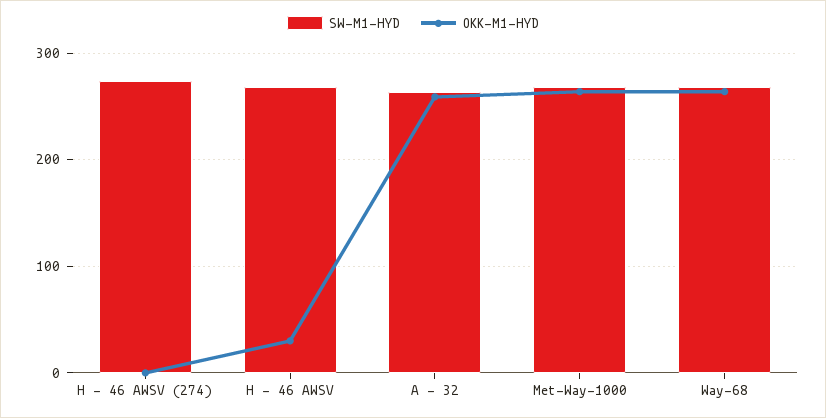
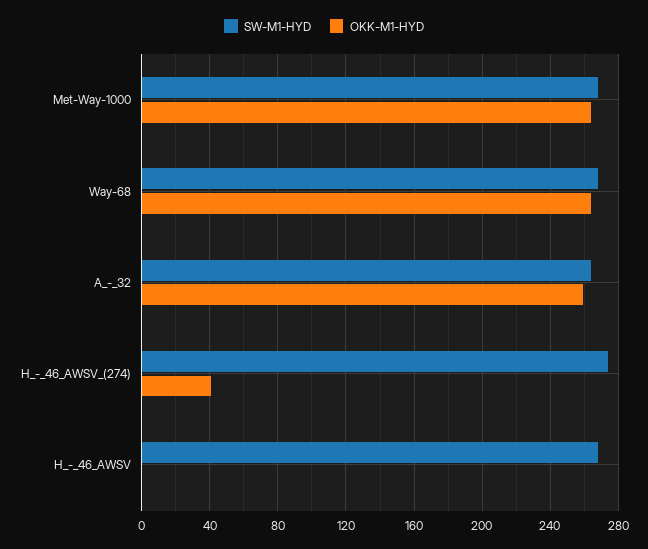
  {
    "SW-M1-HYD": {
      "H - 46 AWSV (274)": 275,
      "H - 46 AWSV": 270,
      "A - 32": 265,
      "Met-Way-1000": 270,
      "Way-68": 270
    },
    "OKK-M1-HYD": {
-     "H - 46 AWSV (274)": 0,
+     "H - 46 AWSV (274)": 40,
-     "H - 46 AWSV": 30,
+     "H - 46 AWSV": 0,
      "A - 32": 260,
      "Met-Way-1000": 265,
      "Way-68": 265
    }
  }

